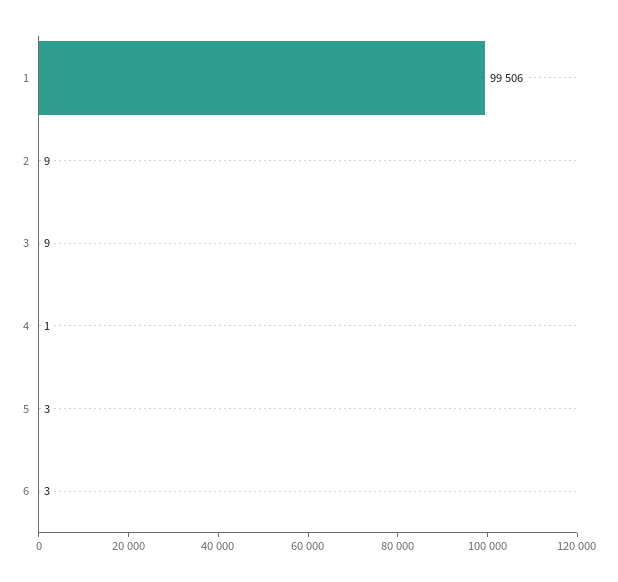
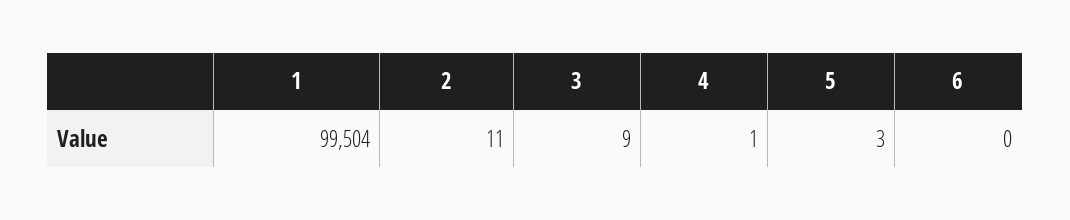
  {
-   "1": 99506,
+   "1": 99504,
-   "2": 9,
+   "2": 11,
    "3": 9,
    "4": 1,
    "5": 3,
-   "6": 3
+   "6": 0
  }

